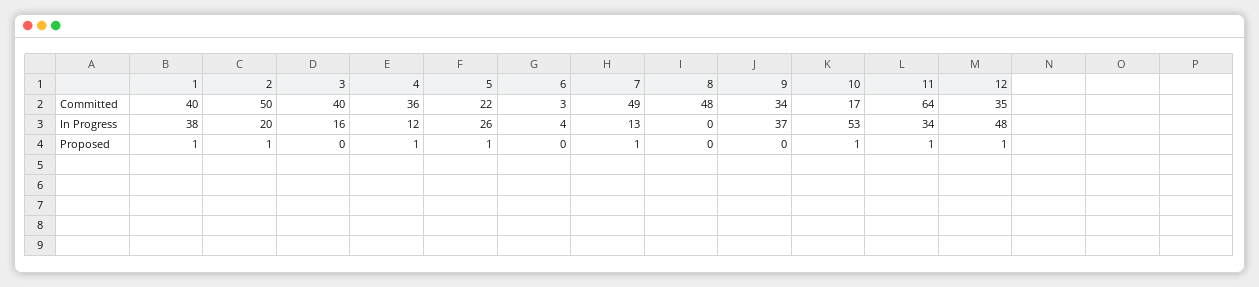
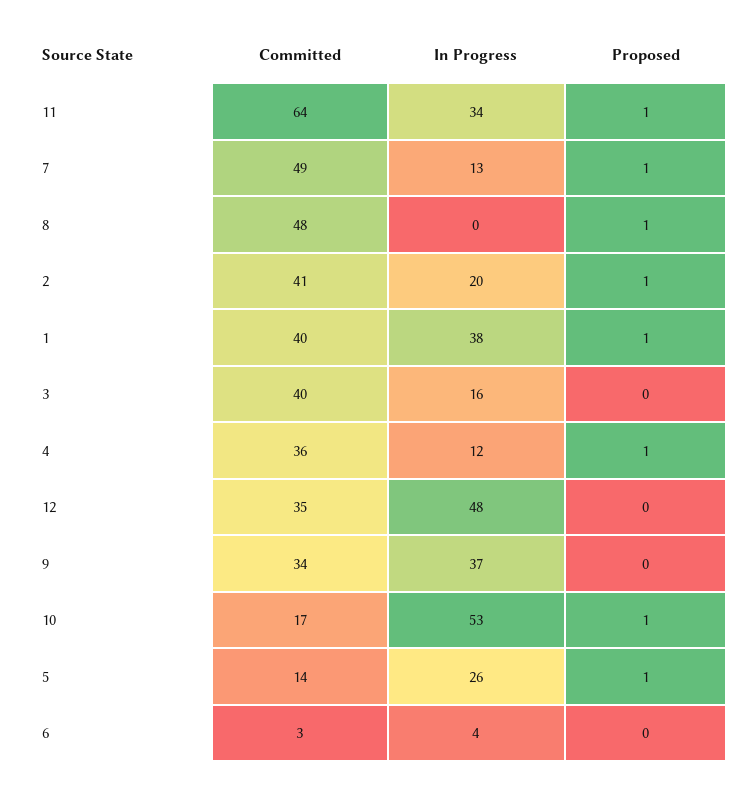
  {
    "1": {
      "Committed": 40,
      "In Progress": 38,
      "Proposed": 1
    },
    "2": {
-     "Committed": 50,
+     "Committed": 41,
      "In Progress": 20,
      "Proposed": 1
    },
    "3": {
      "Committed": 40,
      "In Progress": 16,
      "Proposed": 0
    },
    "4": {
      "Committed": 36,
      "In Progress": 12,
      "Proposed": 1
    },
    "5": {
-     "Committed": 22,
+     "Committed": 14,
      "In Progress": 26,
      "Proposed": 1
    },
    "6": {
      "Committed": 3,
      "In Progress": 4,
      "Proposed": 0
    },
    "7": {
      "Committed": 49,
      "In Progress": 13,
      "Proposed": 1
    },
    "8": {
      "Committed": 48,
      "In Progress": 0,
-     "Proposed": 0
+     "Proposed": 1
    },
    "9": {
      "Committed": 34,
      "In Progress": 37,
      "Proposed": 0
    },
    "10": {
      "Committed": 17,
      "In Progress": 53,
      "Proposed": 1
    },
    "11": {
      "Committed": 64,
      "In Progress": 34,
      "Proposed": 1
    },
    "12": {
      "Committed": 35,
      "In Progress": 48,
-     "Proposed": 1
+     "Proposed": 0
    }
  }

